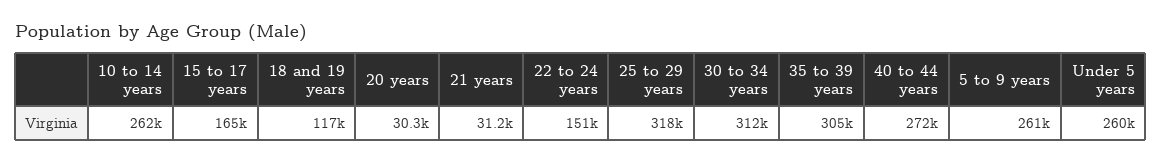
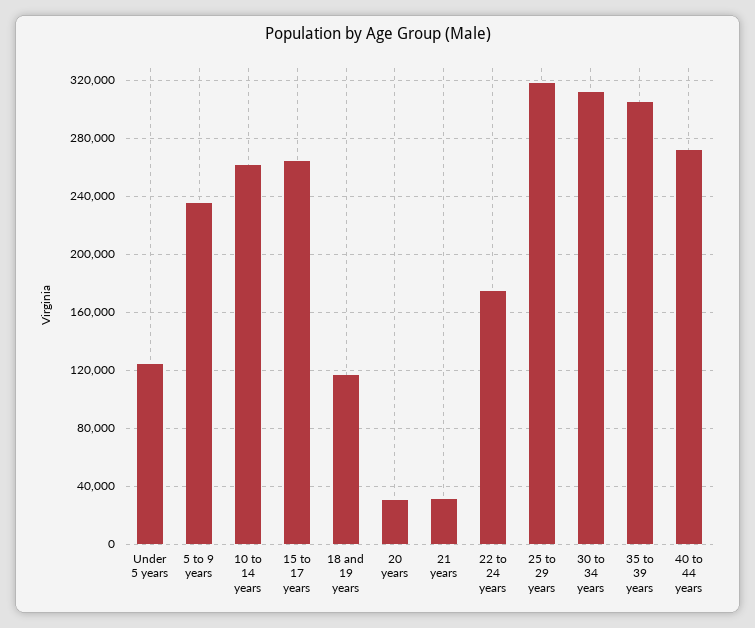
  {
    "10 to 14 years": 262000,
-   "15 to 17 years": 165000,
+   "15 to 17 years": 265000,
    "18 and 19 years": 117000,
    "20 years": 30300,
    "21 years": 31200,
-   "22 to 24 years": 151000,
+   "22 to 24 years": 175000,
    "25 to 29 years": 318000,
    "30 to 34 years": 312000,
    "35 to 39 years": 305000,
    "40 to 44 years": 272000,
-   "5 to 9 years": 261000,
+   "5 to 9 years": 235000,
-   "Under 5 years": 260000
+   "Under 5 years": 125000
  }

